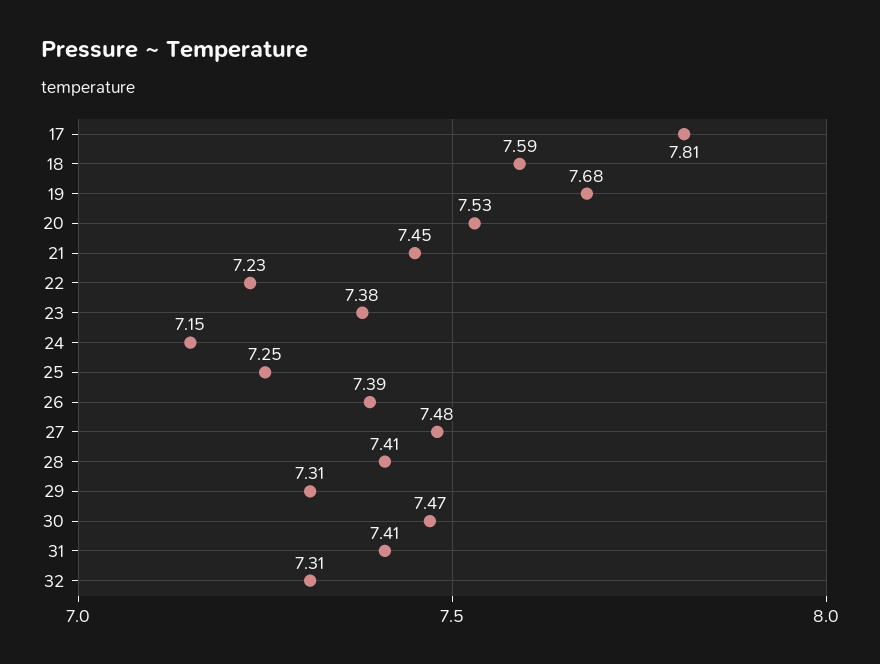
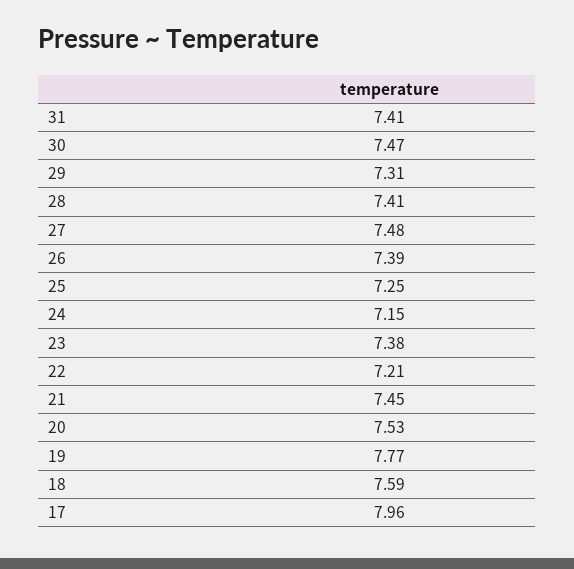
  {
-   "17": 7.81,
+   "17": 7.96,
    "18": 7.59,
-   "19": 7.68,
+   "19": 7.77,
    "20": 7.53,
    "21": 7.45,
-   "22": 7.23,
+   "22": 7.21,
    "23": 7.38,
    "24": 7.15,
    "25": 7.25,
    "26": 7.39,
    "27": 7.48,
    "28": 7.41,
    "29": 7.31,
    "30": 7.47,
-   "31": 7.41,
+   "31": 7.41
-   "32": 7.31
  }

